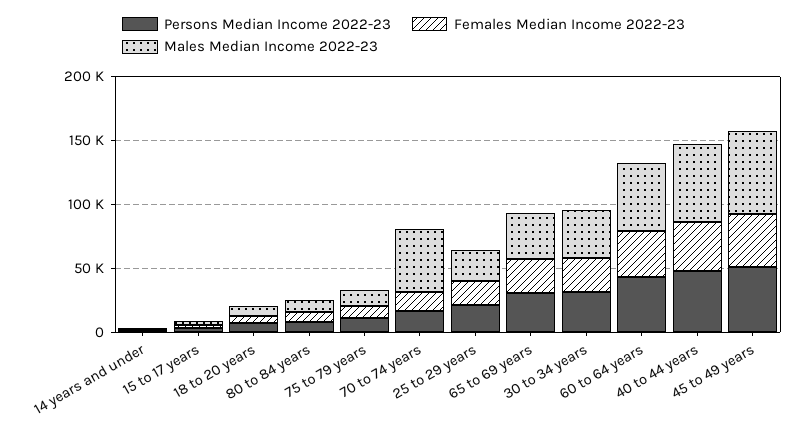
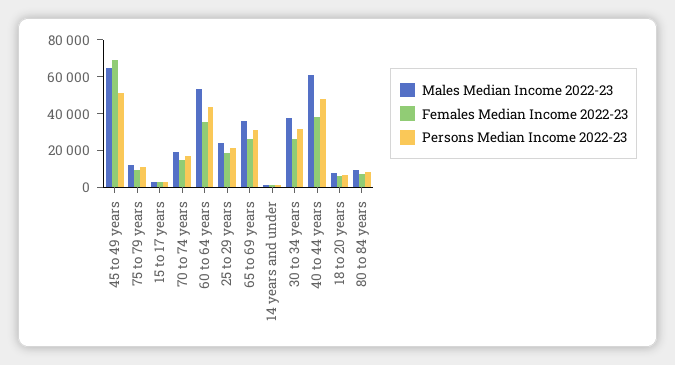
  {
    "Persons Median Income 2022-23": {
      "14 years and under": 0,
      "15 to 17 years": 5000,
      "18 to 20 years": 5000,
      "80 to 84 years": 10000,
      "75 to 79 years": 10000,
      "70 to 74 years": 15000,
      "25 to 29 years": 20000,
      "65 to 69 years": 30000,
      "30 to 34 years": 30000,
      "60 to 64 years": 45000,
      "40 to 44 years": 50000,
      "45 to 49 years": 50000
    },
    "Females Median Income 2022-23": {
      "14 years and under": 0,
      "15 to 17 years": 5000,
      "18 to 20 years": 5000,
      "80 to 84 years": 10000,
      "75 to 79 years": 10000,
      "70 to 74 years": 15000,
      "25 to 29 years": 20000,
      "65 to 69 years": 25000,
      "30 to 34 years": 25000,
      "60 to 64 years": 35000,
      "40 to 44 years": 40000,
-     "45 to 49 years": 40000
+     "45 to 49 years": 70000
    },
    "Males Median Income 2022-23": {
      "14 years and under": 0,
      "15 to 17 years": 5000,
      "18 to 20 years": 10000,
      "80 to 84 years": 10000,
      "75 to 79 years": 10000,
-     "70 to 74 years": 50000,
+     "70 to 74 years": 20000,
      "25 to 29 years": 25000,
      "65 to 69 years": 35000,
      "30 to 34 years": 40000,
      "60 to 64 years": 55000,
      "40 to 44 years": 60000,
      "45 to 49 years": 65000
    }
  }

